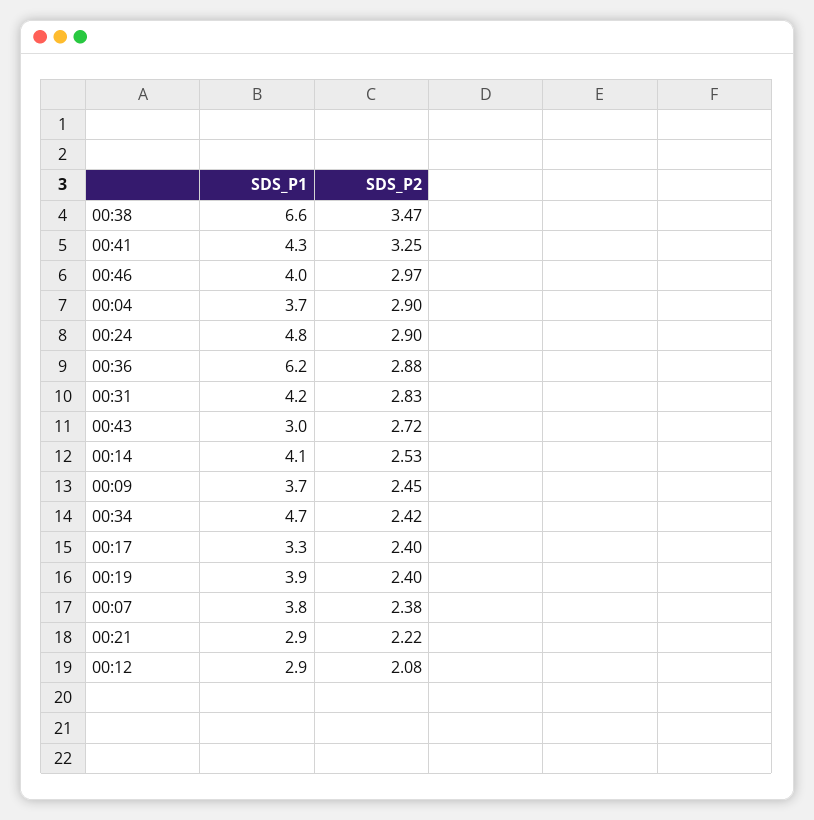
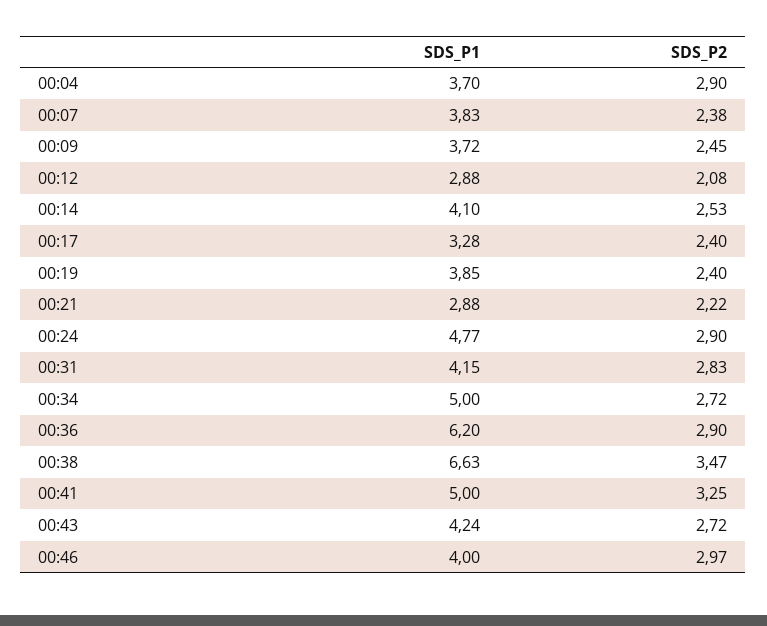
  {
    "SDS_P1": {
      "00:38": 6.63,
-     "00:41": 4.3,
+     "00:41": 5,
      "00:46": 4,
      "00:04": 3.7,
      "00:24": 4.77,
      "00:36": 6.2,
      "00:31": 4.15,
-     "00:43": 3,
+     "00:43": 4.24,
      "00:14": 4.1,
      "00:09": 3.72,
-     "00:34": 4.7,
+     "00:34": 5,
      "00:17": 3.28,
      "00:19": 3.85,
      "00:07": 3.83,
      "00:21": 2.88,
      "00:12": 2.88
    },
    "SDS_P2": {
      "00:38": 3.47,
      "00:41": 3.25,
      "00:46": 2.97,
      "00:04": 2.9,
      "00:24": 2.9,
-     "00:36": 2.88,
+     "00:36": 2.9,
      "00:31": 2.83,
      "00:43": 2.72,
      "00:14": 2.53,
      "00:09": 2.45,
-     "00:34": 2.42,
+     "00:34": 2.72,
      "00:17": 2.4,
      "00:19": 2.4,
      "00:07": 2.38,
      "00:21": 2.22,
      "00:12": 2.08
    }
  }

